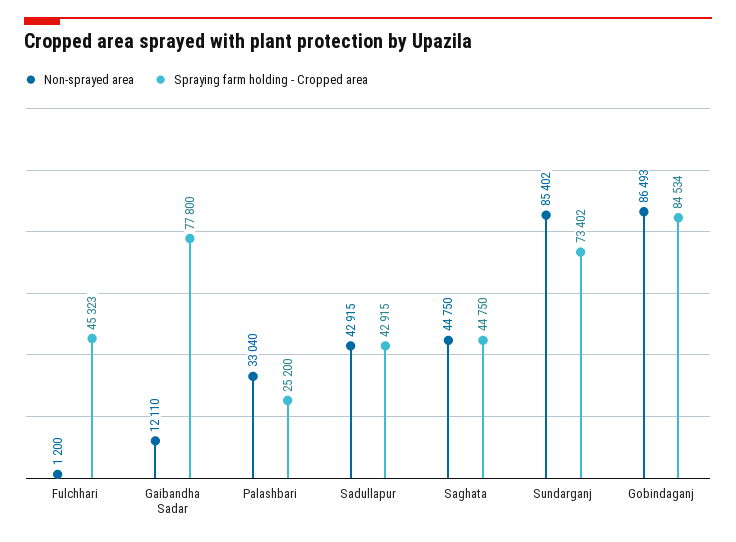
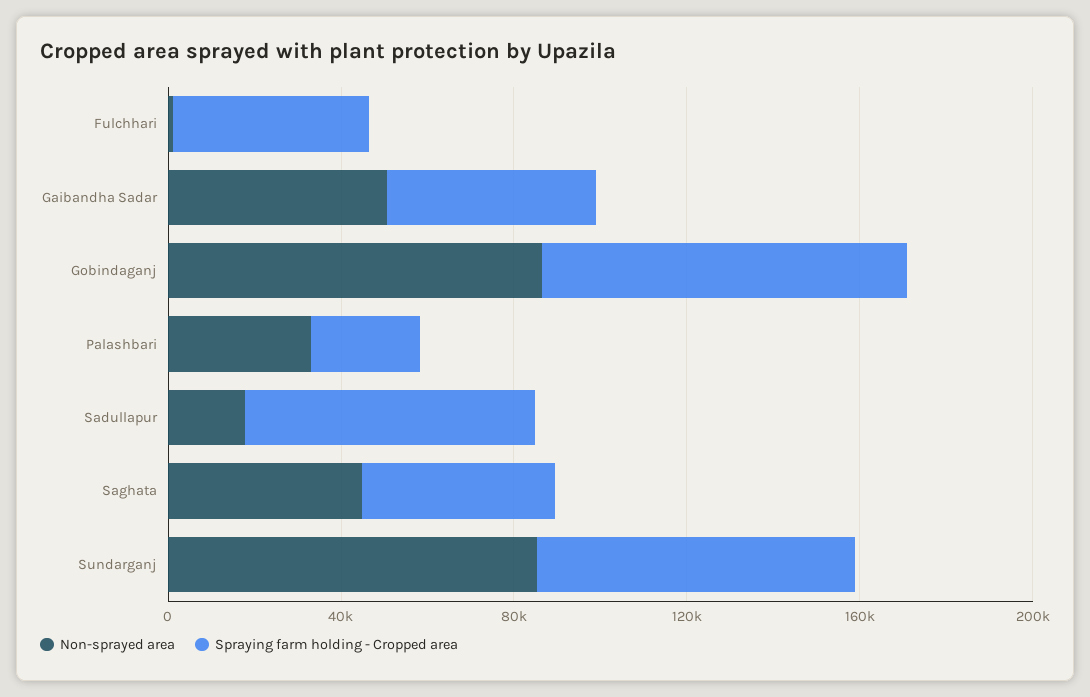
  {
    "Non-sprayed area": {
      "Fulchhari": 1200,
-     "Gaibandha Sadar": 12110,
+     "Gaibandha Sadar": 50000,
      "Palashbari": 33040,
-     "Sadullapur": 42915,
+     "Sadullapur": 20000,
      "Saghata": 44750,
      "Sundarganj": 85402,
      "Gobindaganj": 86493
    },
    "Spraying farm holding - Cropped area": {
      "Fulchhari": 45323,
-     "Gaibandha Sadar": 77800,
+     "Gaibandha Sadar": 50000,
      "Palashbari": 25200,
-     "Sadullapur": 42915,
+     "Sadullapur": 70000,
      "Saghata": 44750,
      "Sundarganj": 73402,
      "Gobindaganj": 84534
    }
  }

